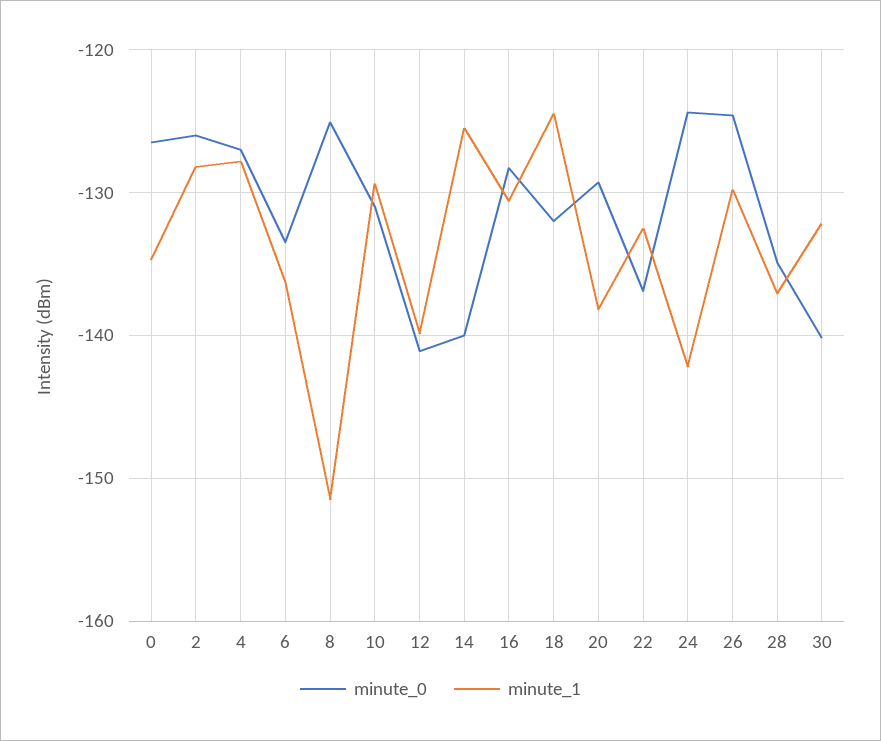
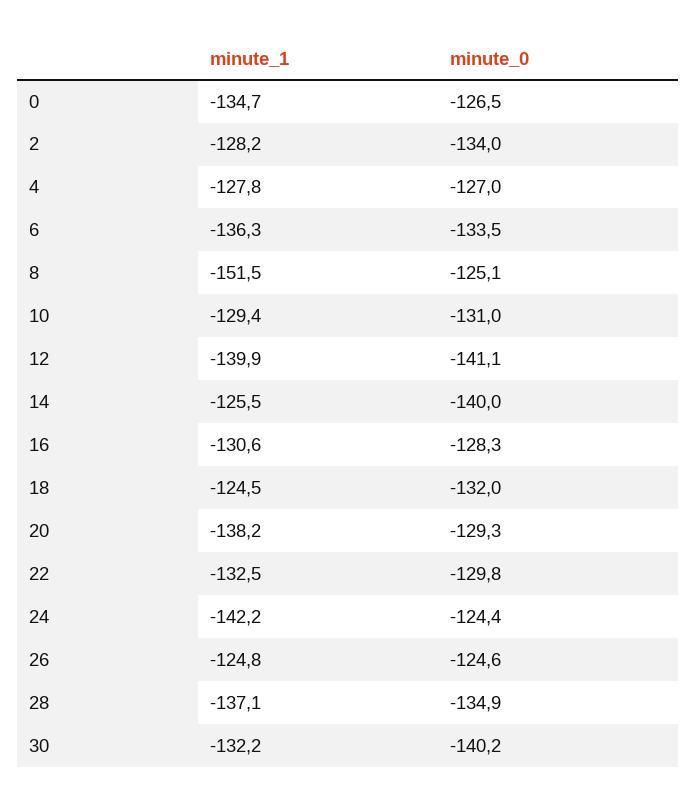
  {
    "minute_0": {
      "0": -126.5,
-     "2": -126,
+     "2": -134,
      "4": -127,
      "6": -133.5,
      "8": -125.1,
      "10": -131,
      "12": -141.1,
      "14": -140,
      "16": -128.3,
      "18": -132,
      "20": -129.3,
-     "22": -137,
+     "22": -129.8,
      "24": -124.4,
      "26": -124.6,
      "28": -134.9,
      "30": -140.2
    },
    "minute_1": {
      "0": -134.7,
      "2": -128.2,
      "4": -127.8,
      "6": -136.3,
      "8": -151.5,
      "10": -129.4,
      "12": -139.9,
      "14": -125.5,
      "16": -130.6,
      "18": -124.5,
      "20": -138.2,
      "22": -132.5,
      "24": -142.2,
-     "26": -130,
+     "26": -124.8,
      "28": -137.1,
      "30": -132.2
    }
  }

